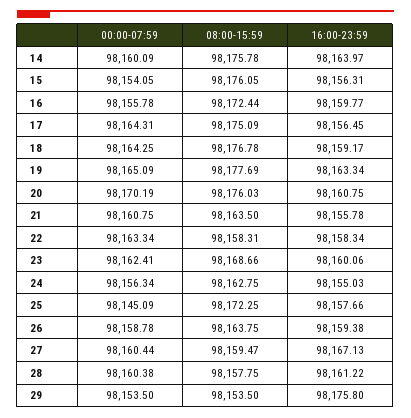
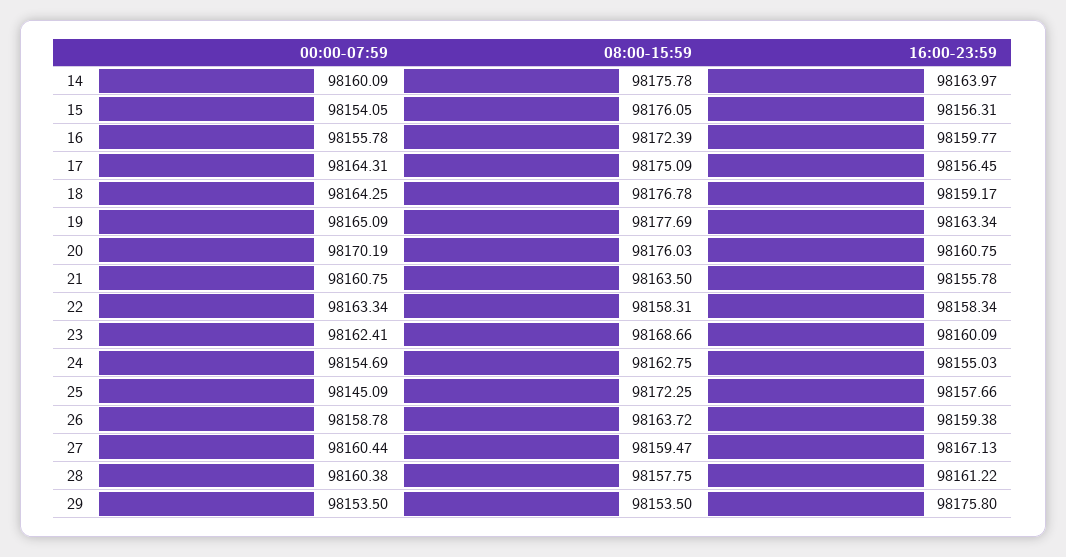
  {
    "00:00-07:59": {
      "14": 98160.09,
      "15": 98154.05,
      "16": 98155.78,
      "17": 98164.31,
      "18": 98164.25,
      "19": 98165.09,
      "20": 98170.19,
      "21": 98160.75,
      "22": 98163.34,
      "23": 98162.41,
-     "24": 98156.34,
+     "24": 98154.69,
      "25": 98145.09,
      "26": 98158.78,
      "27": 98160.44,
      "28": 98160.38,
      "29": 98153.5
    },
    "08:00-15:59": {
      "14": 98175.78,
      "15": 98176.05,
-     "16": 98172.44,
+     "16": 98172.39,
      "17": 98175.09,
      "18": 98176.78,
      "19": 98177.69,
      "20": 98176.03,
      "21": 98163.5,
      "22": 98158.31,
      "23": 98168.66,
      "24": 98162.75,
      "25": 98172.25,
-     "26": 98163.75,
+     "26": 98163.72,
      "27": 98159.47,
      "28": 98157.75,
      "29": 98153.5
    },
    "16:00-23:59": {
      "14": 98163.97,
      "15": 98156.31,
      "16": 98159.77,
      "17": 98156.45,
      "18": 98159.17,
      "19": 98163.34,
      "20": 98160.75,
      "21": 98155.78,
      "22": 98158.34,
-     "23": 98160.06,
+     "23": 98160.09,
      "24": 98155.03,
      "25": 98157.66,
      "26": 98159.38,
      "27": 98167.13,
      "28": 98161.22,
      "29": 98175.8
    }
  }

